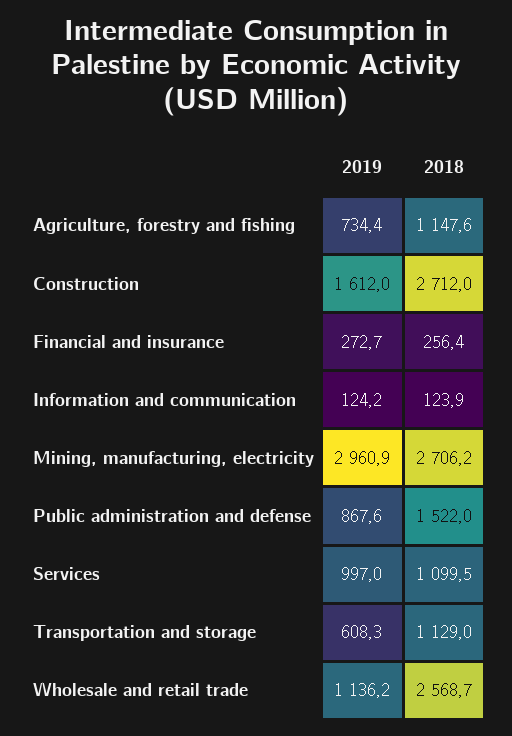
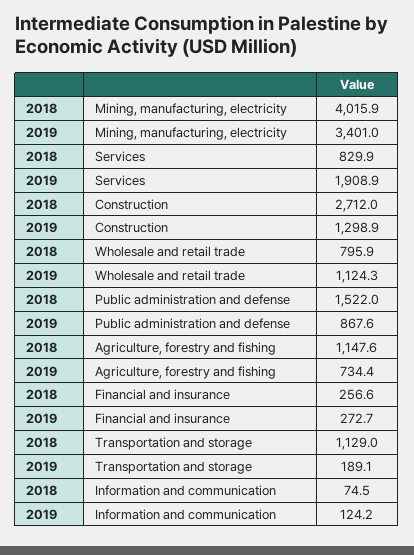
  {
    "2019": {
      "Agriculture, forestry and fishing": 734.4,
-     "Construction": 1612,
+     "Construction": 1298.9,
      "Financial and insurance": 272.7,
      "Information and communication": 124.2,
-     "Mining, manufacturing, electricity": 2960.9,
+     "Mining, manufacturing, electricity": 3401,
      "Public administration and defense": 867.6,
-     "Services": 997,
+     "Services": 1908.9,
-     "Transportation and storage": 608.3,
+     "Transportation and storage": 189.1,
-     "Wholesale and retail trade": 1136.2
+     "Wholesale and retail trade": 1124.3
    },
    "2018": {
      "Agriculture, forestry and fishing": 1147.6,
      "Construction": 2712,
-     "Financial and insurance": 256.4,
+     "Financial and insurance": 256.6,
-     "Information and communication": 123.9,
+     "Information and communication": 74.5,
-     "Mining, manufacturing, electricity": 2706.2,
+     "Mining, manufacturing, electricity": 4015.9,
      "Public administration and defense": 1522,
-     "Services": 1099.5,
+     "Services": 829.9,
      "Transportation and storage": 1129,
-     "Wholesale and retail trade": 2568.7
+     "Wholesale and retail trade": 795.9
    }
  }

